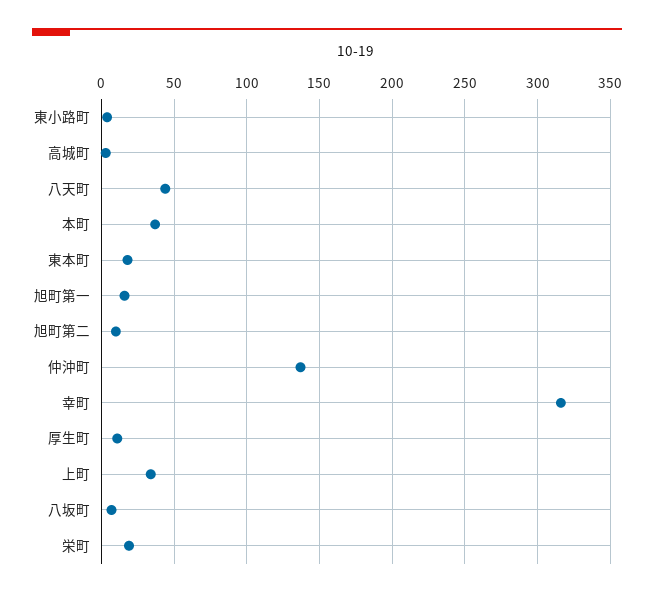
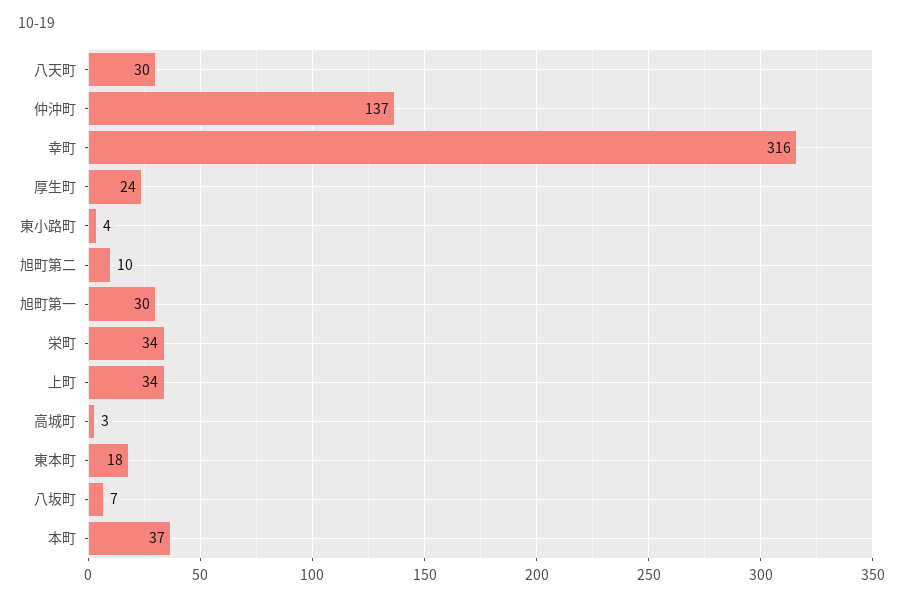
  {
    "東小路町": 4,
    "高城町": 3,
-   "八天町": 45,
+   "八天町": 30,
    "本町": 37,
    "東本町": 18,
-   "旭町第一": 15,
+   "旭町第一": 30,
    "旭町第二": 10,
    "仲沖町": 137,
    "幸町": 316,
-   "厚生町": 10,
+   "厚生町": 24,
    "上町": 34,
    "八坂町": 7,
-   "栄町": 20
+   "栄町": 34
  }

